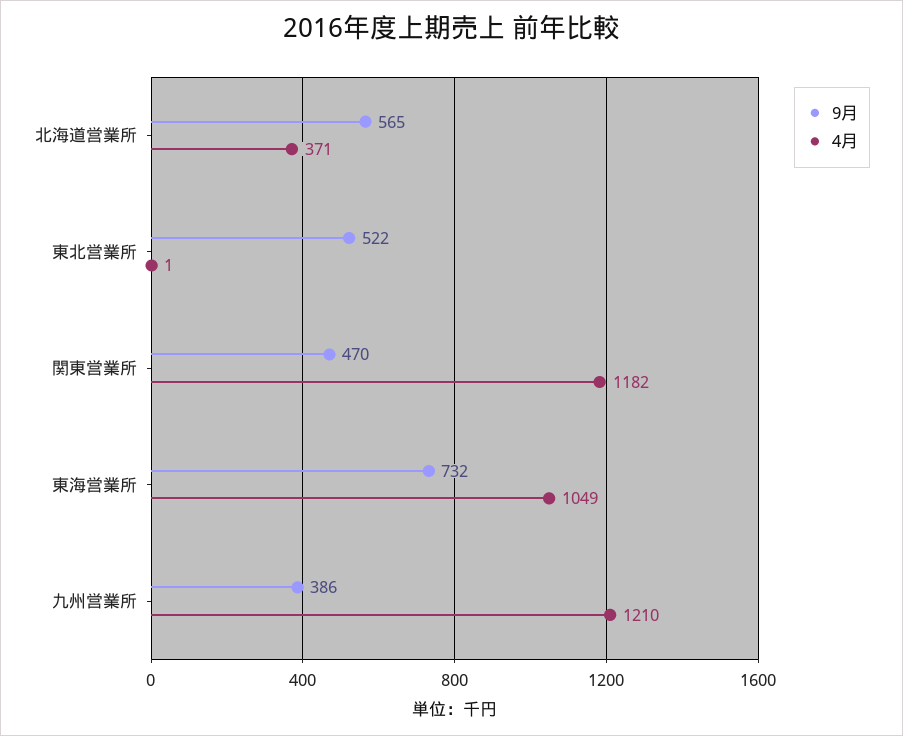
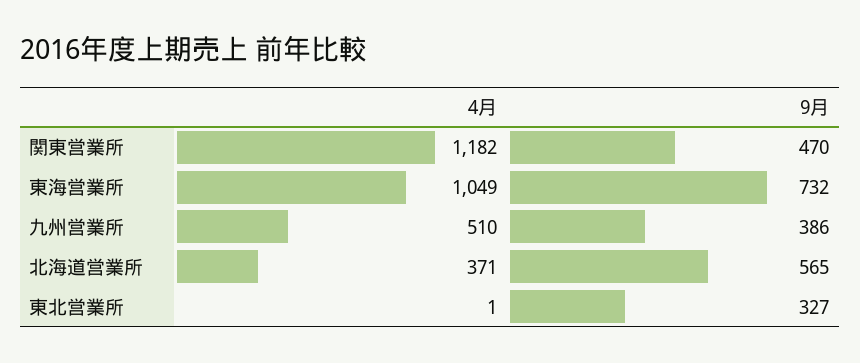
  {
    "9月": {
      "北海道営業所": 565,
-     "東北営業所": 522,
+     "東北営業所": 327,
      "関東営業所": 470,
      "東海営業所": 732,
      "九州営業所": 386
    },
    "4月": {
      "北海道営業所": 371,
      "東北営業所": 1,
      "関東営業所": 1182,
      "東海営業所": 1049,
-     "九州営業所": 1210
+     "九州営業所": 510
    }
  }

